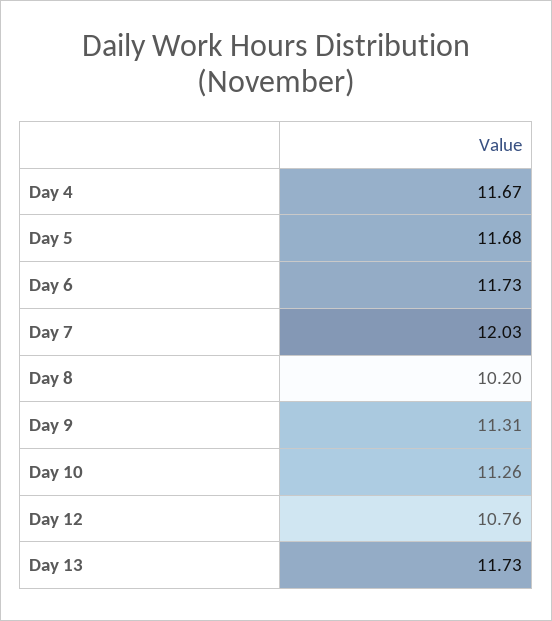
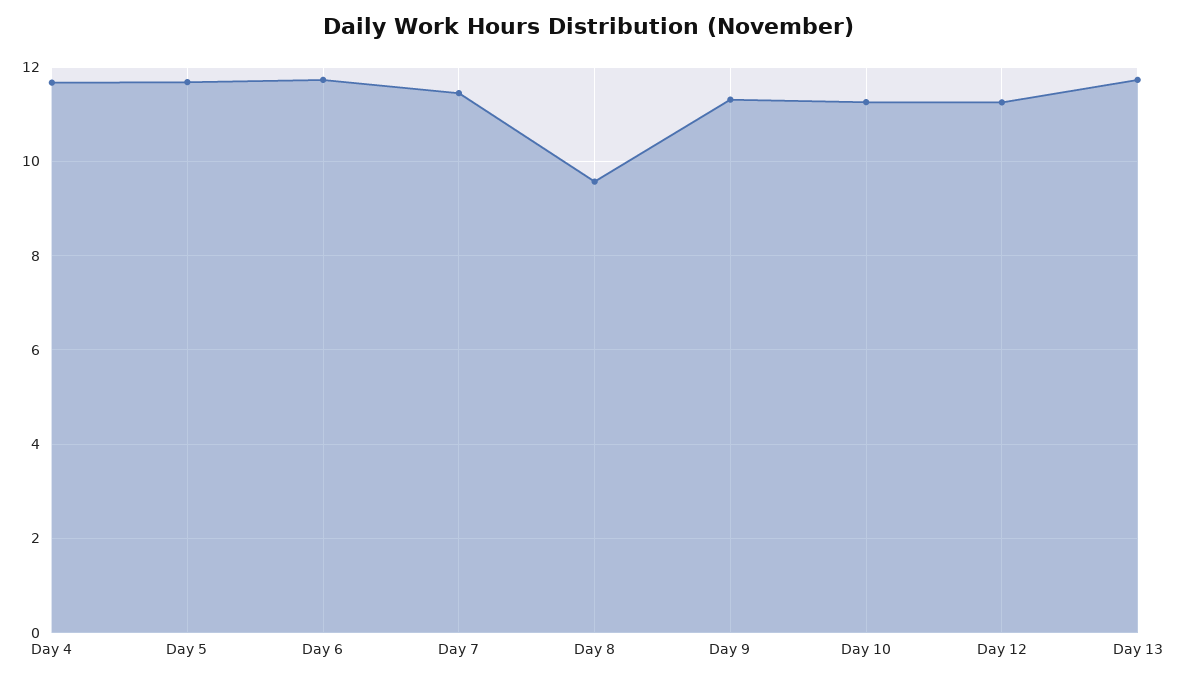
  {
    "Day 4": 11.67,
    "Day 5": 11.68,
    "Day 6": 11.73,
-   "Day 7": 12.03,
+   "Day 7": 11.4,
-   "Day 8": 10.2,
+   "Day 8": 9.6,
    "Day 9": 11.31,
    "Day 10": 11.26,
-   "Day 12": 10.76,
+   "Day 12": 11.2,
    "Day 13": 11.73
  }

